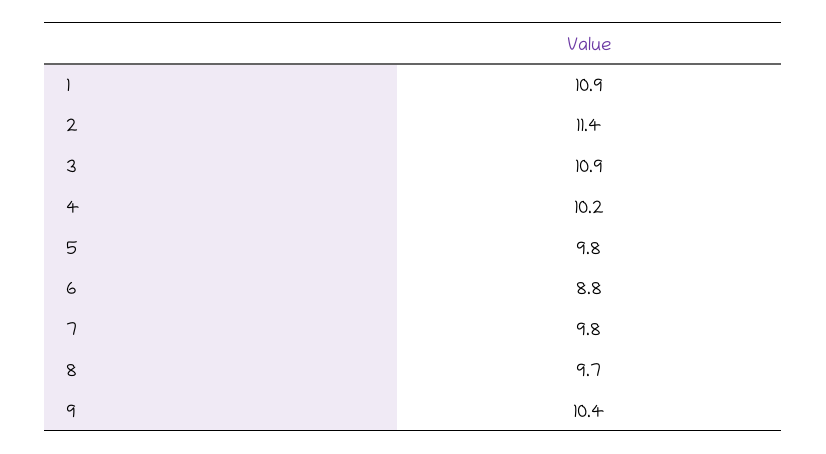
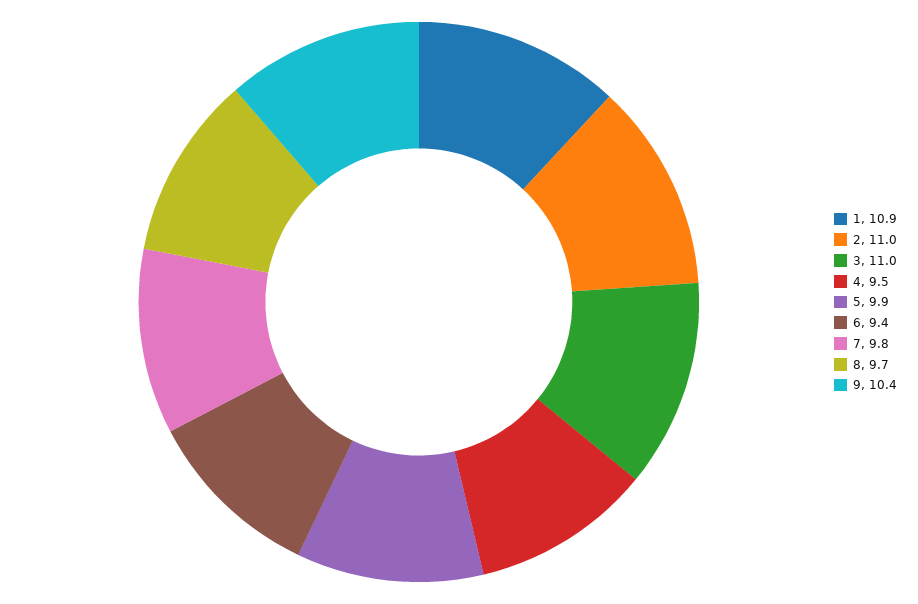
  {
    "1": 10.9,
-   "2": 11.4,
+   "2": 11,
-   "3": 10.9,
+   "3": 11,
-   "4": 10.2,
+   "4": 9.5,
-   "5": 9.8,
+   "5": 9.9,
-   "6": 8.8,
+   "6": 9.4,
    "7": 9.8,
    "8": 9.7,
    "9": 10.4
  }

